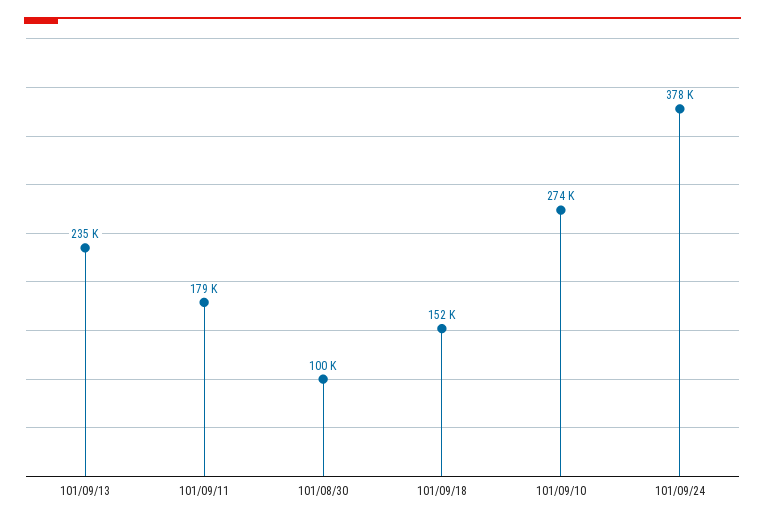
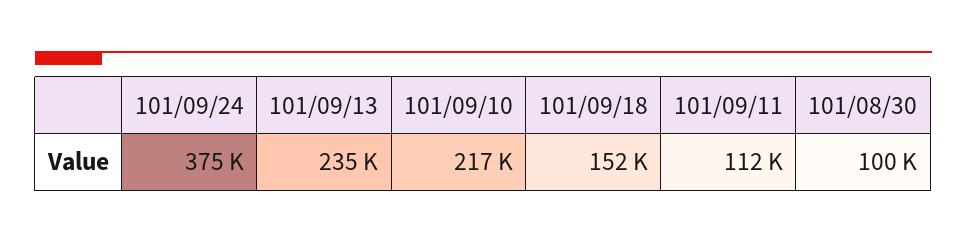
  {
    "101/09/13": 235000,
-   "101/09/11": 179000,
+   "101/09/11": 112000,
    "101/08/30": 100000,
    "101/09/18": 152000,
-   "101/09/10": 274000,
+   "101/09/10": 217000,
-   "101/09/24": 378000
+   "101/09/24": 375000
  }

